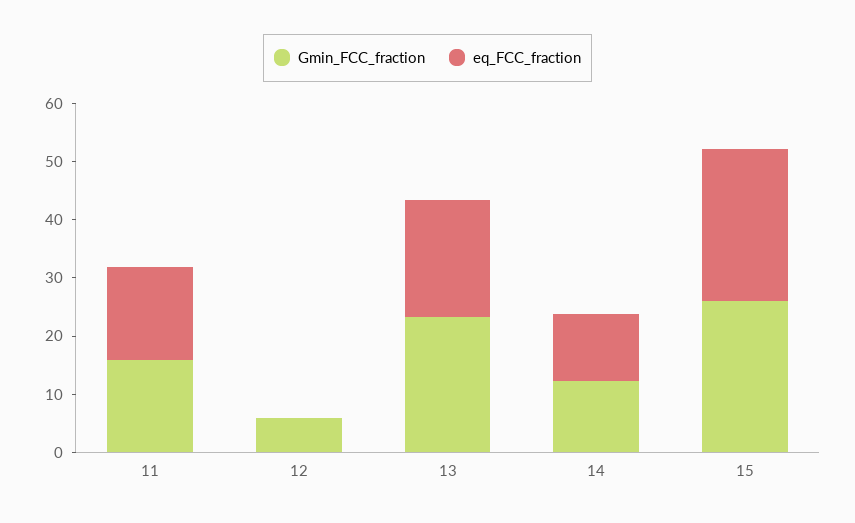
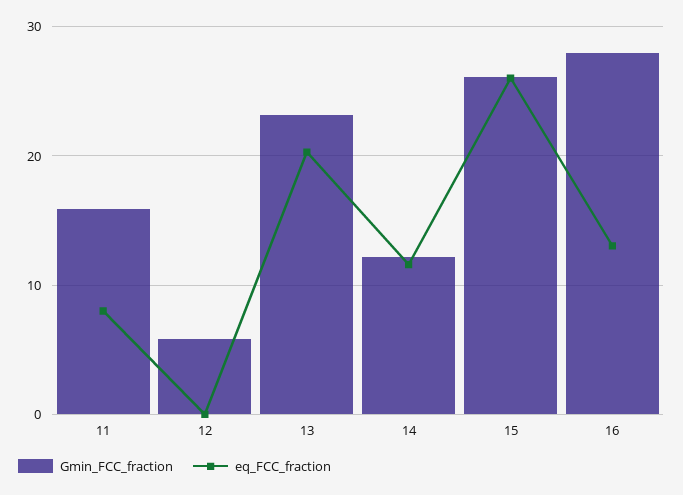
  {
    "Gmin_FCC_fraction": {
      "11": 16,
      "12": 6,
      "13": 23,
      "14": 12,
-     "15": 26
+     "15": 26,
+     "16": 28
    },
    "eq_FCC_fraction": {
-     "11": 16,
+     "11": 8,
      "12": 0,
      "13": 20,
      "14": 12,
-     "15": 26
+     "15": 26,
+     "16": 13
    }
  }

